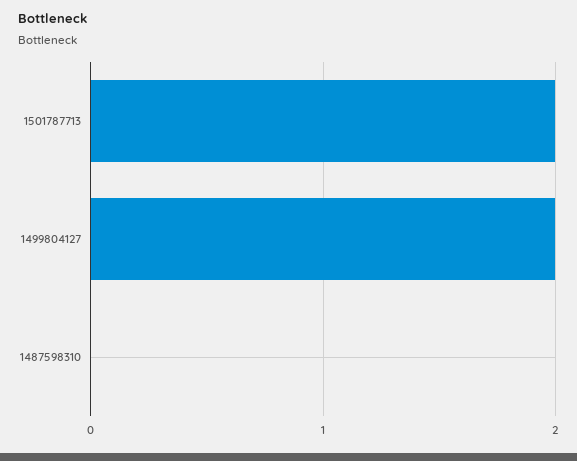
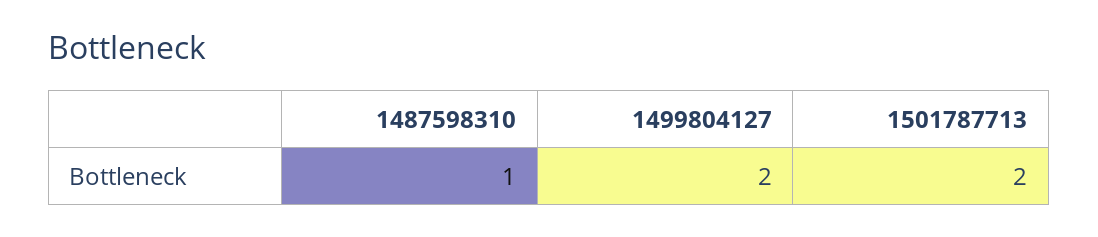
  {
    "1501787713": 2,
    "1499804127": 2,
-   "1487598310": 0
+   "1487598310": 1
  }

